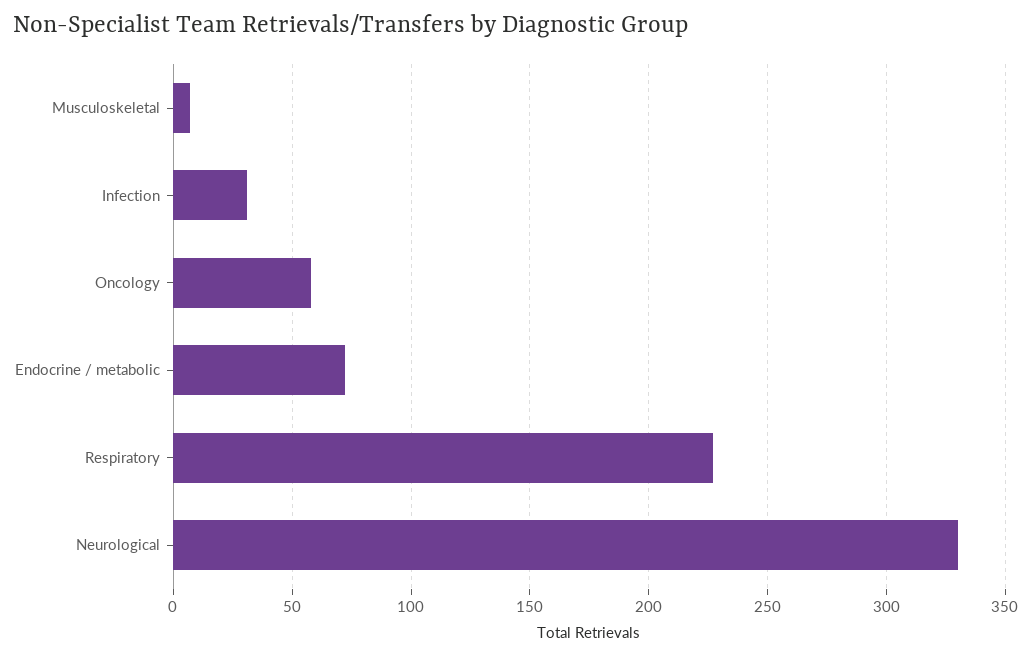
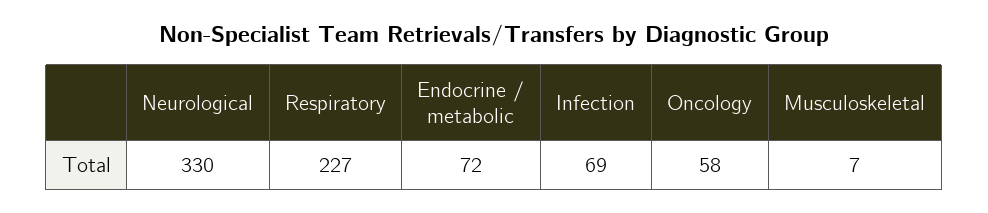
  {
    "Musculoskeletal": 7,
-   "Infection": 30,
+   "Infection": 69,
    "Oncology": 58,
    "Endocrine / metabolic": 72,
    "Respiratory": 227,
    "Neurological": 330
  }

